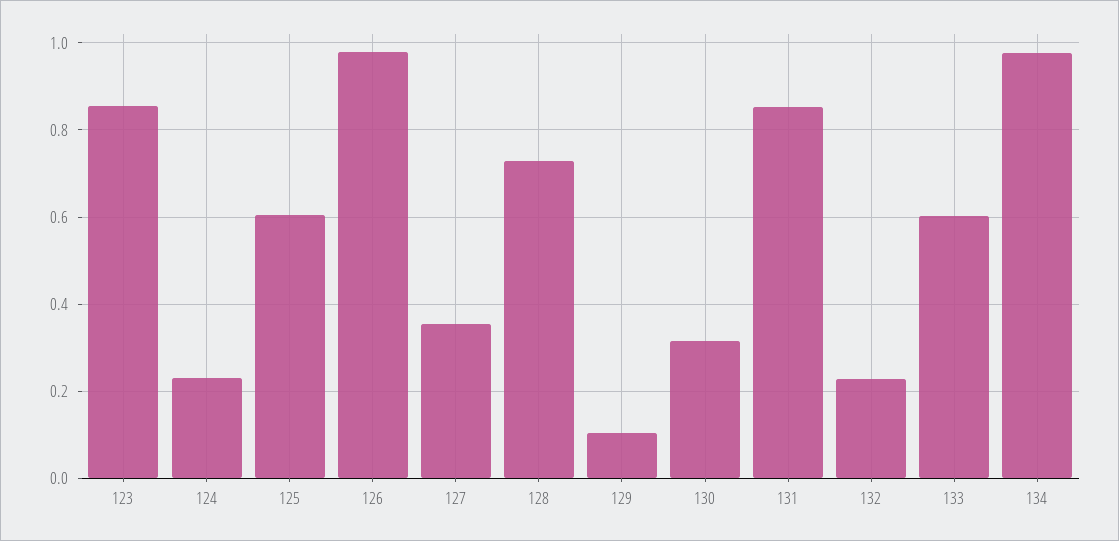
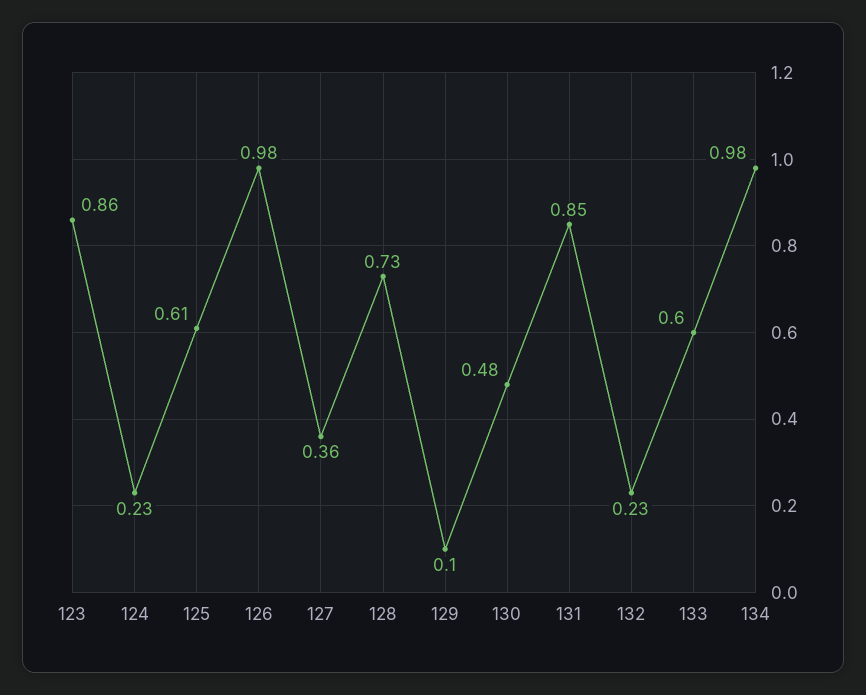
  {
    "123": 0.86,
    "124": 0.23,
    "125": 0.61,
    "126": 0.98,
    "127": 0.36,
    "128": 0.73,
    "129": 0.1,
-   "130": 0.32,
+   "130": 0.48,
    "131": 0.85,
    "132": 0.23,
    "133": 0.6,
    "134": 0.98
  }

